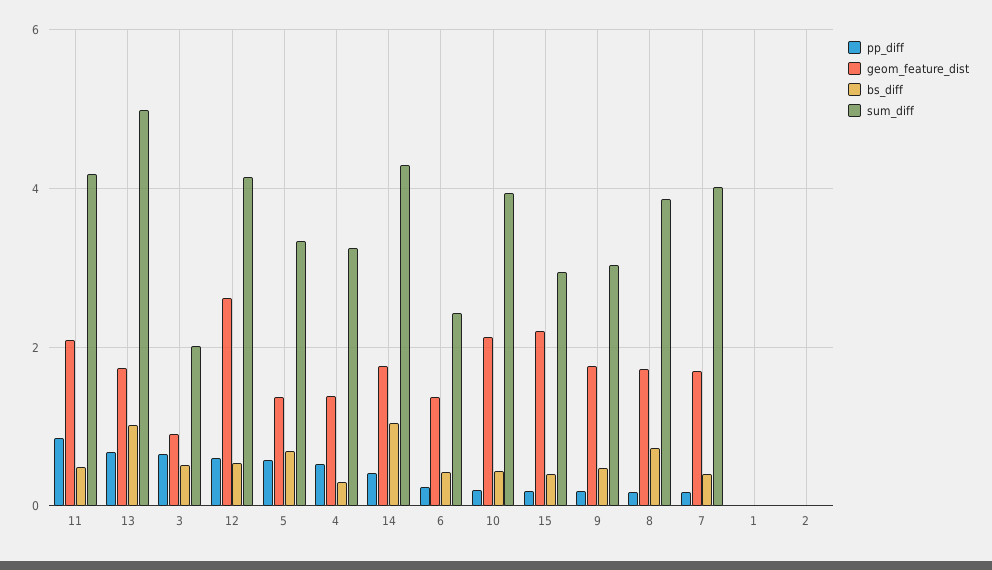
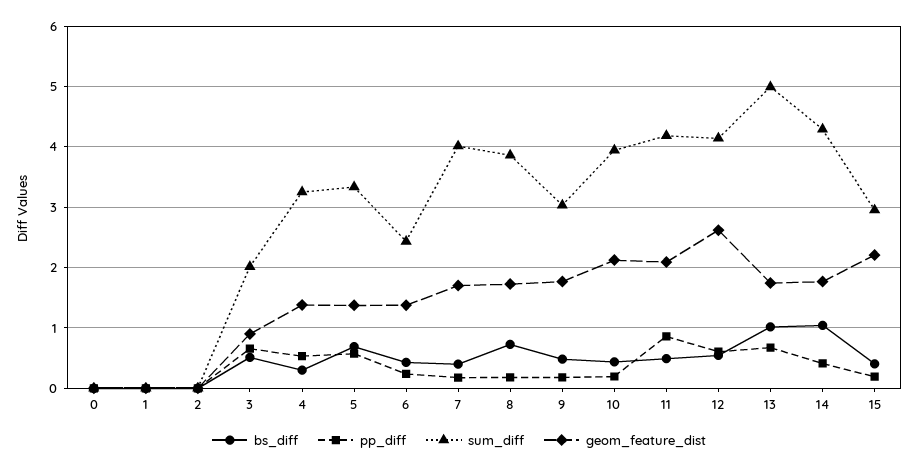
  {
    "pp_diff": {
      "11": 0.9,
      "13": 0.7,
      "3": 0.7,
      "12": 0.6,
      "5": 0.6,
      "4": 0.5,
      "14": 0.4,
      "6": 0.2,
      "10": 0.2,
      "15": 0.2,
      "9": 0.2,
      "8": 0.2,
      "7": 0.2,
      "1": 0,
-     "2": 0
+     "2": 0,
+     "0": 0
    },
    "geom_feature_dist": {
      "11": 2.1,
      "13": 1.7,
      "3": 0.9,
      "12": 2.6,
      "5": 1.4,
      "4": 1.4,
      "14": 1.8,
      "6": 1.4,
      "10": 2.1,
      "15": 2.2,
      "9": 1.8,
      "8": 1.7,
      "7": 1.7,
      "1": 0,
-     "2": 0
+     "2": 0,
+     "0": 0
    },
    "bs_diff": {
      "11": 0.5,
      "13": 1,
      "3": 0.5,
      "12": 0.5,
      "5": 0.7,
      "4": 0.3,
      "14": 1,
      "6": 0.4,
      "10": 0.4,
      "15": 0.4,
      "9": 0.5,
      "8": 0.7,
      "7": 0.4,
      "1": 0,
-     "2": 0
+     "2": 0,
+     "0": 0
    },
    "sum_diff": {
      "11": 4.2,
      "13": 5,
      "3": 2,
      "12": 4.1,
      "5": 3.3,
      "4": 3.3,
      "14": 4.3,
      "6": 2.4,
      "10": 3.9,
      "15": 3,
      "9": 3,
      "8": 3.9,
      "7": 4,
      "1": 0,
-     "2": 0
+     "2": 0,
+     "0": 0
    }
  }

